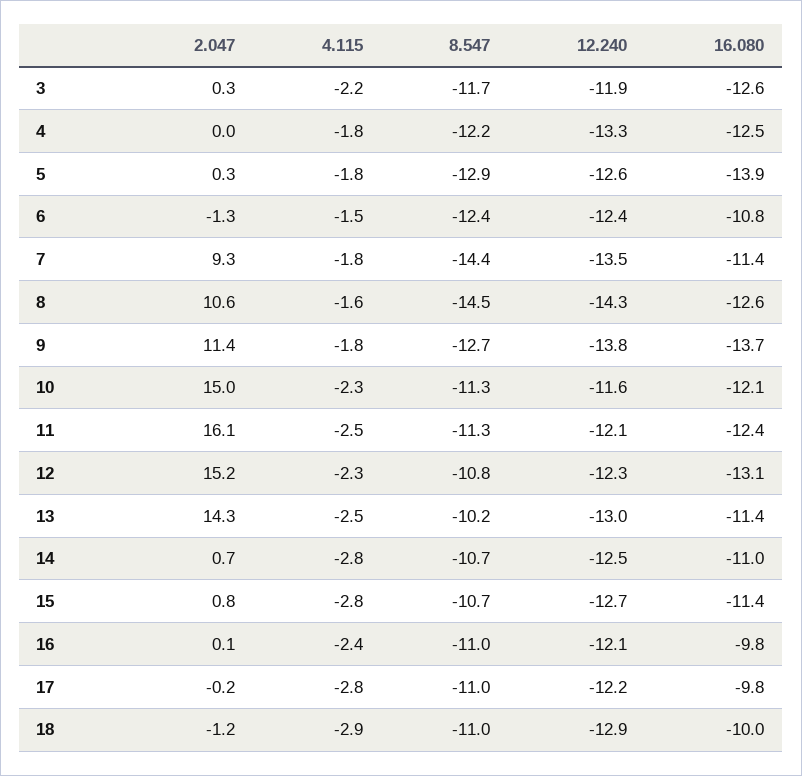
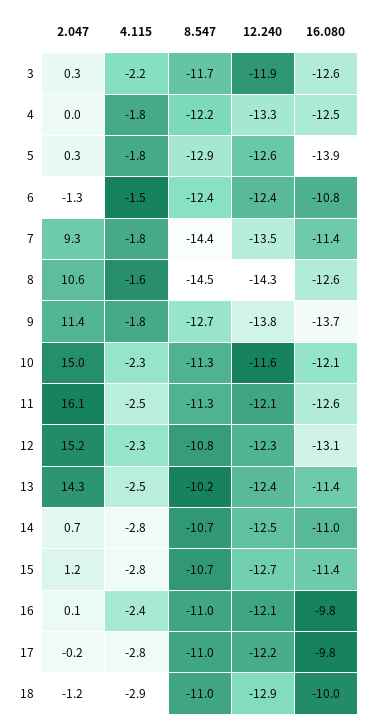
  {
    "2.047": {
      "3": 0.3,
      "4": 0,
      "5": 0.3,
      "6": -1.3,
      "7": 9.3,
      "8": 10.6,
      "9": 11.4,
      "10": 15,
      "11": 16.1,
      "12": 15.2,
      "13": 14.3,
      "14": 0.7,
-     "15": 0.8,
+     "15": 1.2,
      "16": 0.1,
      "17": -0.2,
      "18": -1.2
    },
    "4.115": {
      "3": -2.2,
      "4": -1.8,
      "5": -1.8,
      "6": -1.5,
      "7": -1.8,
      "8": -1.6,
      "9": -1.8,
      "10": -2.3,
      "11": -2.5,
      "12": -2.3,
      "13": -2.5,
      "14": -2.8,
      "15": -2.8,
      "16": -2.4,
      "17": -2.8,
      "18": -2.9
    },
    "8.547": {
      "3": -11.7,
      "4": -12.2,
      "5": -12.9,
      "6": -12.4,
      "7": -14.4,
      "8": -14.5,
      "9": -12.7,
      "10": -11.3,
      "11": -11.3,
      "12": -10.8,
      "13": -10.2,
      "14": -10.7,
      "15": -10.7,
      "16": -11,
      "17": -11,
      "18": -11
    },
    "12.240": {
      "3": -11.9,
      "4": -13.3,
      "5": -12.6,
      "6": -12.4,
      "7": -13.5,
      "8": -14.3,
      "9": -13.8,
      "10": -11.6,
      "11": -12.1,
      "12": -12.3,
-     "13": -13,
+     "13": -12.4,
      "14": -12.5,
      "15": -12.7,
      "16": -12.1,
      "17": -12.2,
      "18": -12.9
    },
    "16.080": {
      "3": -12.6,
      "4": -12.5,
      "5": -13.9,
      "6": -10.8,
      "7": -11.4,
      "8": -12.6,
      "9": -13.7,
      "10": -12.1,
-     "11": -12.4,
+     "11": -12.6,
      "12": -13.1,
      "13": -11.4,
      "14": -11,
      "15": -11.4,
      "16": -9.8,
      "17": -9.8,
      "18": -10
    }
  }

